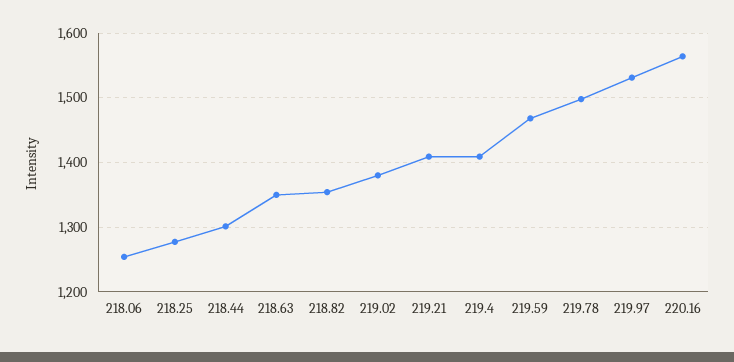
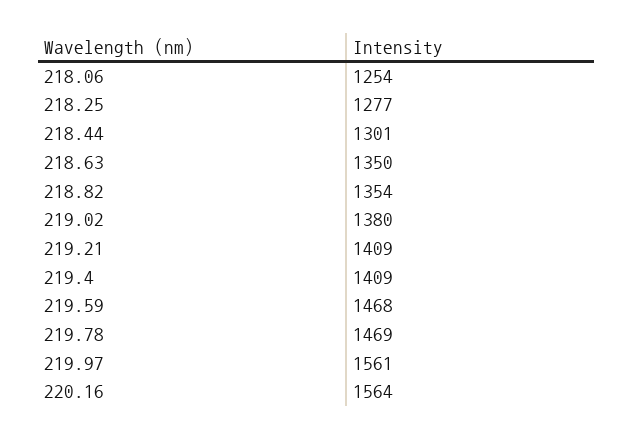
  {
    "218.06": 1254,
    "218.25": 1277,
    "218.44": 1301,
    "218.63": 1350,
    "218.82": 1354,
    "219.02": 1380,
    "219.21": 1409,
    "219.4": 1409,
    "219.59": 1468,
-   "219.78": 1500,
+   "219.78": 1469,
-   "219.97": 1530,
+   "219.97": 1561,
    "220.16": 1564
  }

